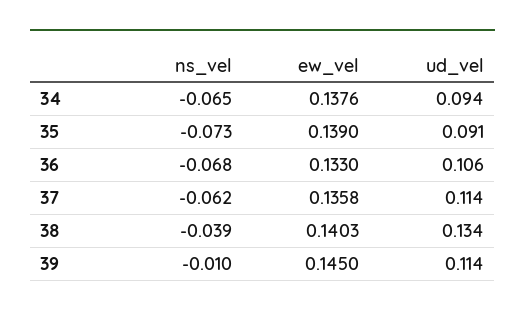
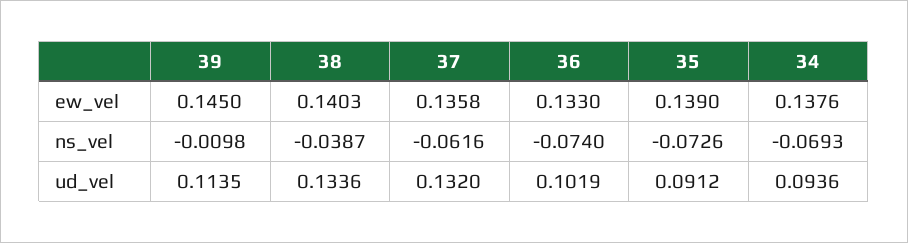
  {
    "ns_vel": {
-     "34": -0.065,
+     "34": -0.0693,
      "35": -0.0726,
-     "36": -0.068,
+     "36": -0.074,
      "37": -0.0616,
      "38": -0.0387,
      "39": -0.0098
    },
    "ew_vel": {
      "34": 0.1376,
      "35": 0.139,
      "36": 0.133,
      "37": 0.1358,
      "38": 0.1403,
      "39": 0.145
    },
    "ud_vel": {
      "34": 0.0936,
      "35": 0.0912,
-     "36": 0.106,
+     "36": 0.1019,
-     "37": 0.114,
+     "37": 0.132,
      "38": 0.1336,
      "39": 0.1135
    }
  }

